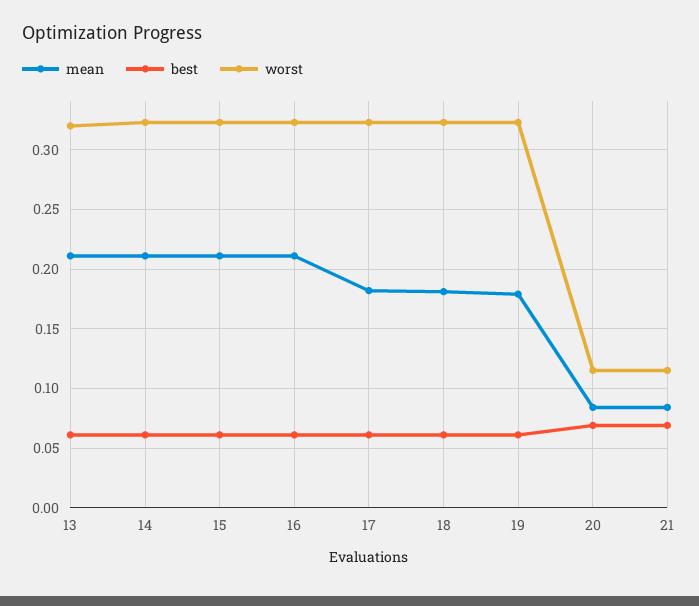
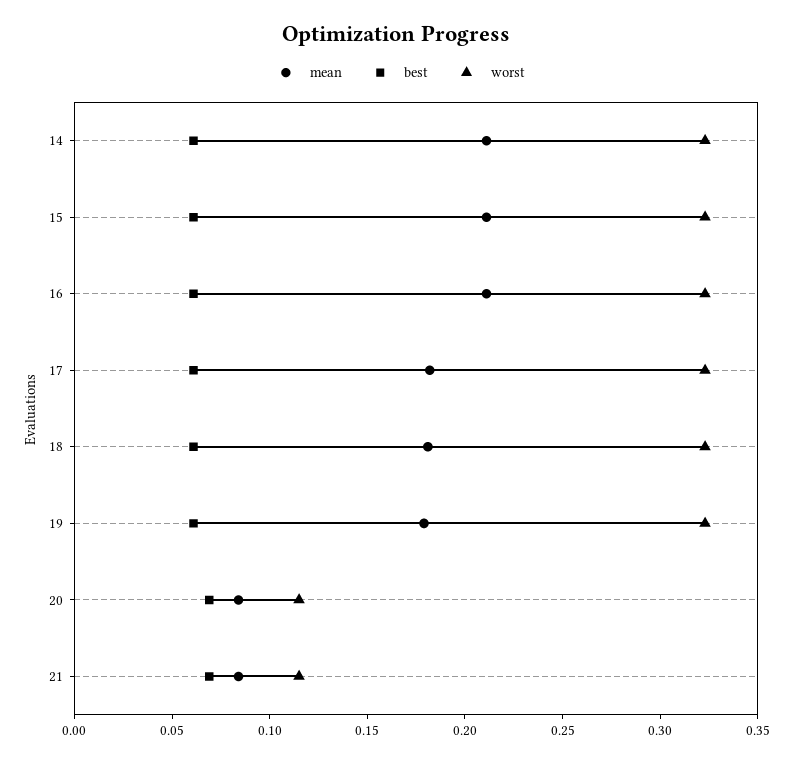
  {
    "mean": {
-     "13": 0.21,
      "14": 0.21,
      "15": 0.21,
      "16": 0.21,
      "17": 0.18,
      "18": 0.18,
      "19": 0.18,
      "20": 0.08,
      "21": 0.08
    },
    "best": {
-     "13": 0.06,
      "14": 0.06,
      "15": 0.06,
      "16": 0.06,
      "17": 0.06,
      "18": 0.06,
      "19": 0.06,
      "20": 0.07,
      "21": 0.07
    },
    "worst": {
-     "13": 0.32,
      "14": 0.32,
      "15": 0.32,
      "16": 0.32,
      "17": 0.32,
      "18": 0.32,
      "19": 0.32,
      "20": 0.12,
      "21": 0.12
    }
  }

